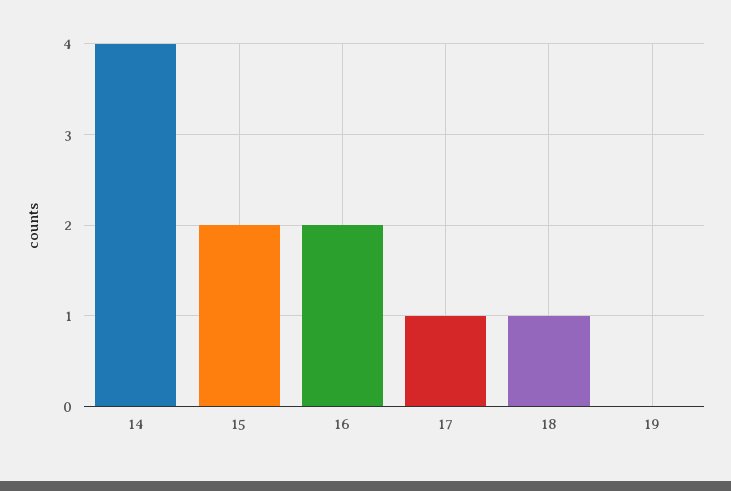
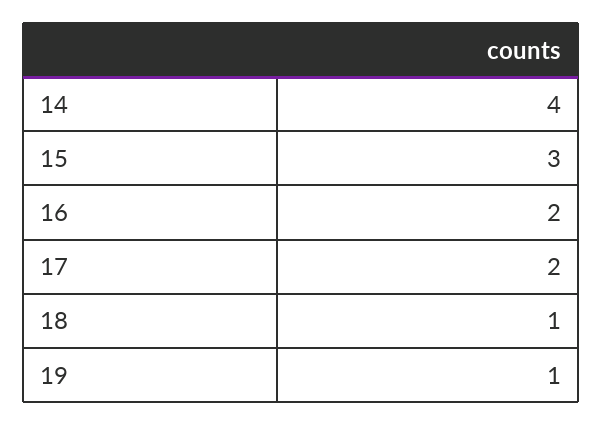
  {
    "14": 4,
-   "15": 2,
+   "15": 3,
    "16": 2,
-   "17": 1,
+   "17": 2,
    "18": 1,
-   "19": 0
+   "19": 1
  }

